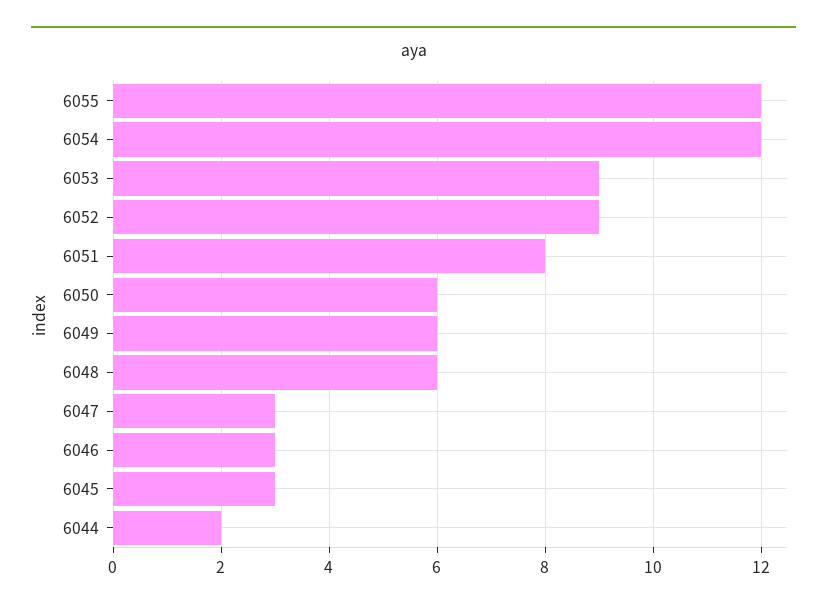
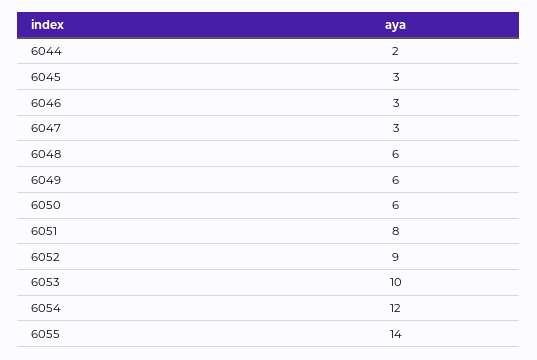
  {
-   "6055": 12,
+   "6055": 14,
    "6054": 12,
-   "6053": 9,
+   "6053": 10,
    "6052": 9,
    "6051": 8,
    "6050": 6,
    "6049": 6,
    "6048": 6,
    "6047": 3,
    "6046": 3,
    "6045": 3,
    "6044": 2
  }

